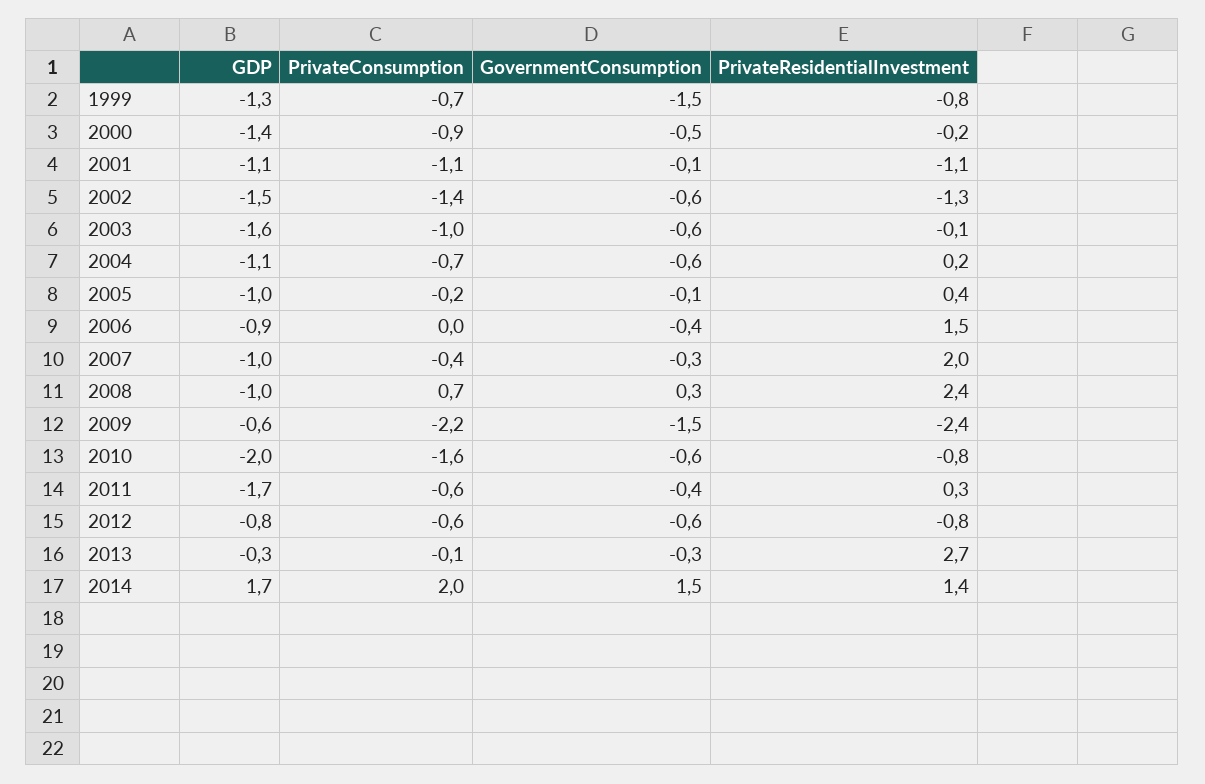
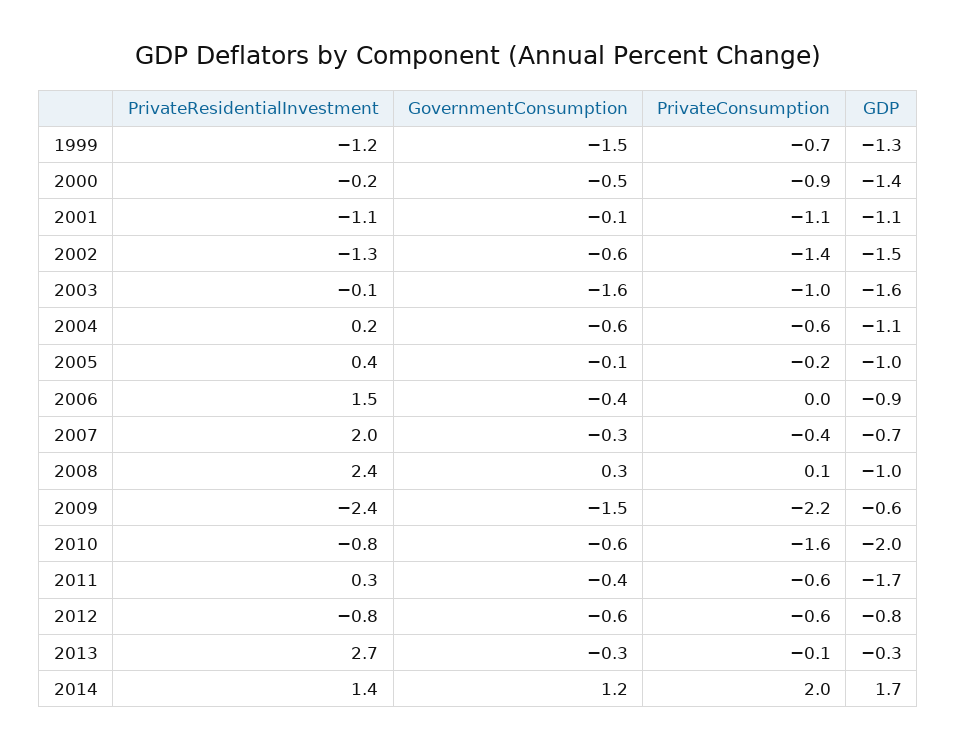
  {
    "GDP": {
      "1999": -1.3,
      "2000": -1.4,
      "2001": -1.1,
      "2002": -1.5,
      "2003": -1.6,
      "2004": -1.1,
      "2005": -1,
      "2006": -0.9,
-     "2007": -1,
+     "2007": -0.7,
      "2008": -1,
      "2009": -0.6,
      "2010": -2,
      "2011": -1.7,
      "2012": -0.8,
      "2013": -0.3,
      "2014": 1.7
    },
    "PrivateConsumption": {
      "1999": -0.7,
      "2000": -0.9,
      "2001": -1.1,
      "2002": -1.4,
      "2003": -1,
-     "2004": -0.7,
+     "2004": -0.6,
      "2005": -0.2,
      "2006": 0,
      "2007": -0.4,
-     "2008": 0.7,
+     "2008": 0.1,
      "2009": -2.2,
      "2010": -1.6,
      "2011": -0.6,
      "2012": -0.6,
      "2013": -0.1,
      "2014": 2
    },
    "GovernmentConsumption": {
      "1999": -1.5,
      "2000": -0.5,
      "2001": -0.1,
      "2002": -0.6,
-     "2003": -0.6,
+     "2003": -1.6,
      "2004": -0.6,
      "2005": -0.1,
      "2006": -0.4,
      "2007": -0.3,
      "2008": 0.3,
      "2009": -1.5,
      "2010": -0.6,
      "2011": -0.4,
      "2012": -0.6,
      "2013": -0.3,
-     "2014": 1.5
+     "2014": 1.2
    },
    "PrivateResidentialInvestment": {
-     "1999": -0.8,
+     "1999": -1.2,
      "2000": -0.2,
      "2001": -1.1,
      "2002": -1.3,
      "2003": -0.1,
      "2004": 0.2,
      "2005": 0.4,
      "2006": 1.5,
      "2007": 2,
      "2008": 2.4,
      "2009": -2.4,
      "2010": -0.8,
      "2011": 0.3,
      "2012": -0.8,
      "2013": 2.7,
      "2014": 1.4
    }
  }

